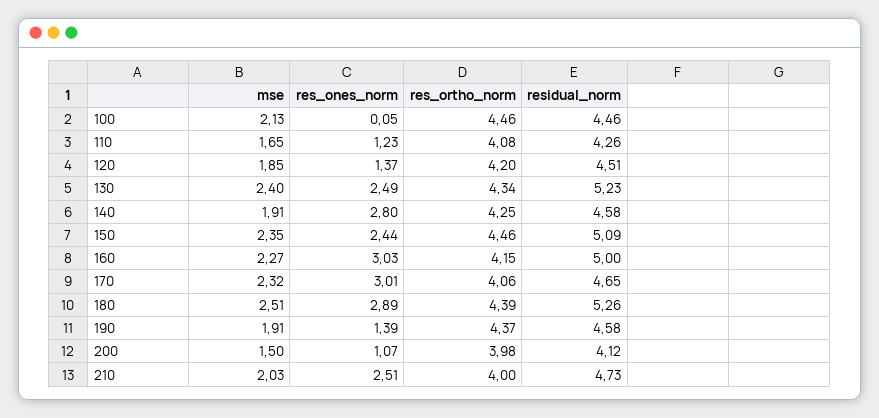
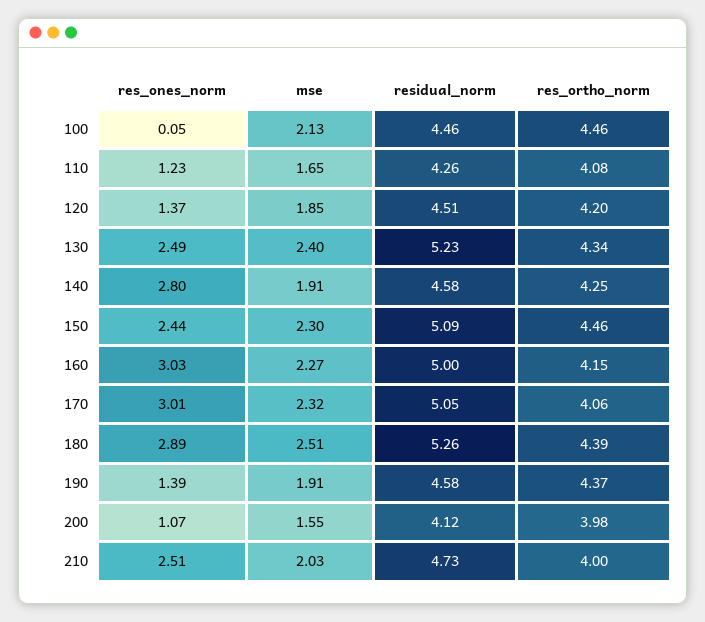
  {
    "mse": {
      "100": 2.13,
      "110": 1.65,
      "120": 1.85,
      "130": 2.4,
      "140": 1.91,
-     "150": 2.35,
+     "150": 2.3,
      "160": 2.27,
      "170": 2.32,
      "180": 2.51,
      "190": 1.91,
-     "200": 1.5,
+     "200": 1.55,
      "210": 2.03
    },
    "res_ones_norm": {
      "100": 0.05,
      "110": 1.23,
      "120": 1.37,
      "130": 2.49,
      "140": 2.8,
      "150": 2.44,
      "160": 3.03,
      "170": 3.01,
      "180": 2.89,
      "190": 1.39,
      "200": 1.07,
      "210": 2.51
    },
    "res_ortho_norm": {
      "100": 4.46,
      "110": 4.08,
      "120": 4.2,
      "130": 4.34,
      "140": 4.25,
      "150": 4.46,
      "160": 4.15,
      "170": 4.06,
      "180": 4.39,
      "190": 4.37,
      "200": 3.98,
      "210": 4
    },
    "residual_norm": {
      "100": 4.46,
      "110": 4.26,
      "120": 4.51,
      "130": 5.23,
      "140": 4.58,
      "150": 5.09,
      "160": 5,
-     "170": 4.65,
+     "170": 5.05,
      "180": 5.26,
      "190": 4.58,
      "200": 4.12,
      "210": 4.73
    }
  }

